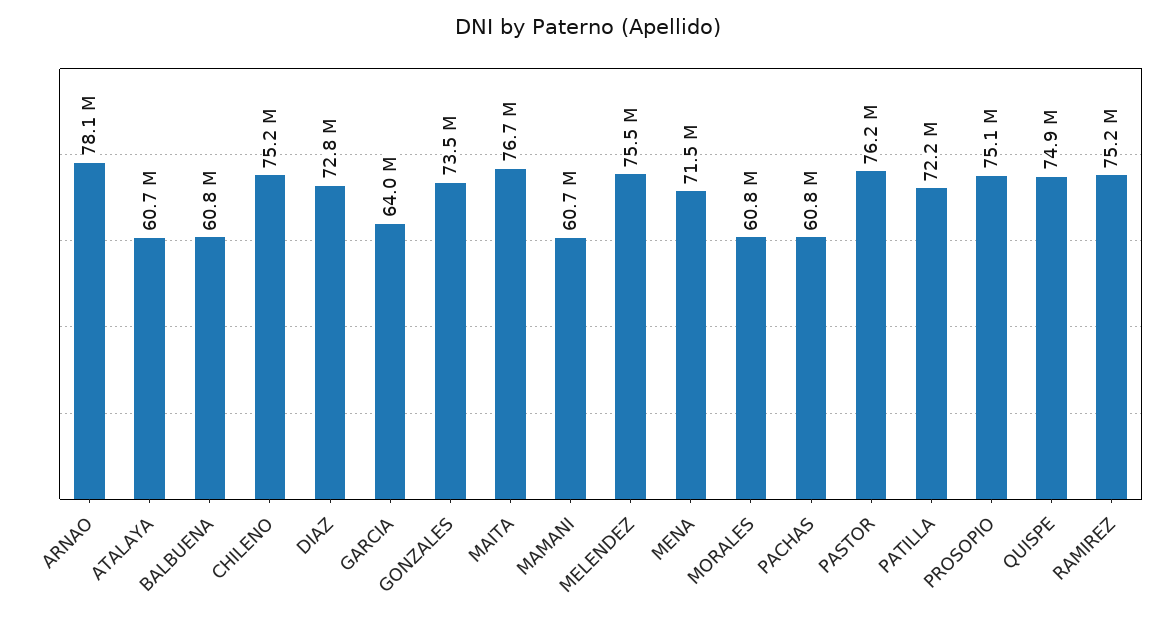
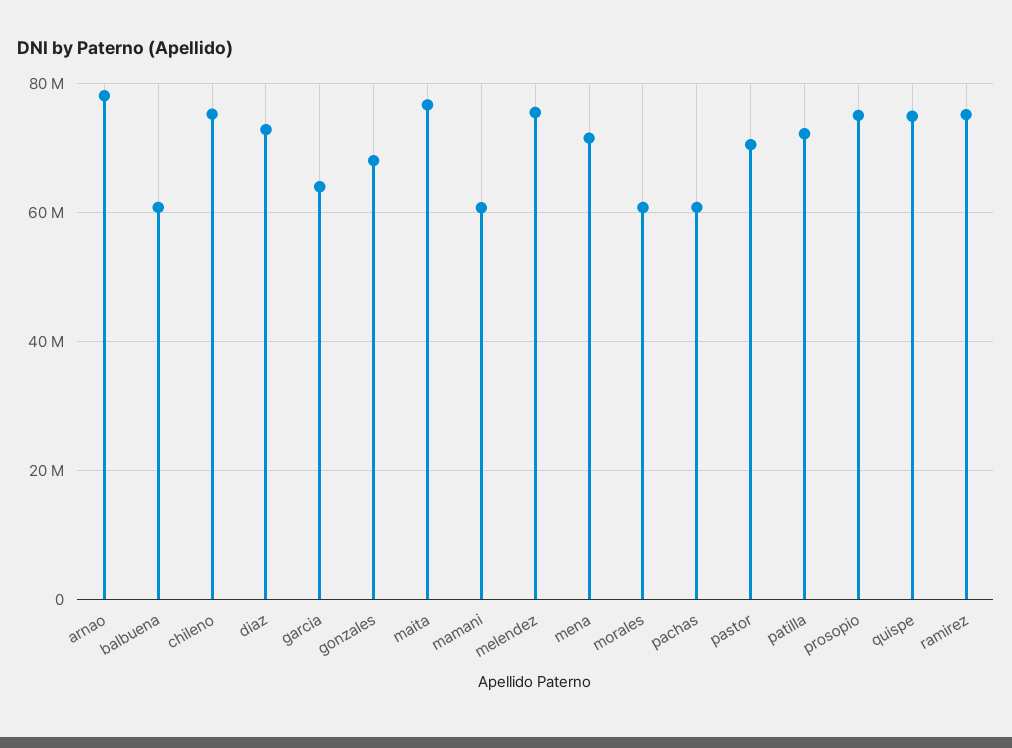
  {
    "ARNAO": 78100000,
-   "ATALAYA": 60700000,
    "BALBUENA": 60800000,
    "CHILENO": 75200000,
    "DIAZ": 72800000,
    "GARCIA": 64000000,
-   "GONZALES": 73500000,
+   "GONZALES": 68000000,
    "MAITA": 76700000,
    "MAMANI": 60700000,
    "MELENDEZ": 75500000,
    "MENA": 71500000,
    "MORALES": 60800000,
    "PACHAS": 60800000,
-   "PASTOR": 76200000,
+   "PASTOR": 70000000,
    "PATILLA": 72200000,
    "PROSOPIO": 75100000,
    "QUISPE": 74900000,
    "RAMIREZ": 75200000
  }

